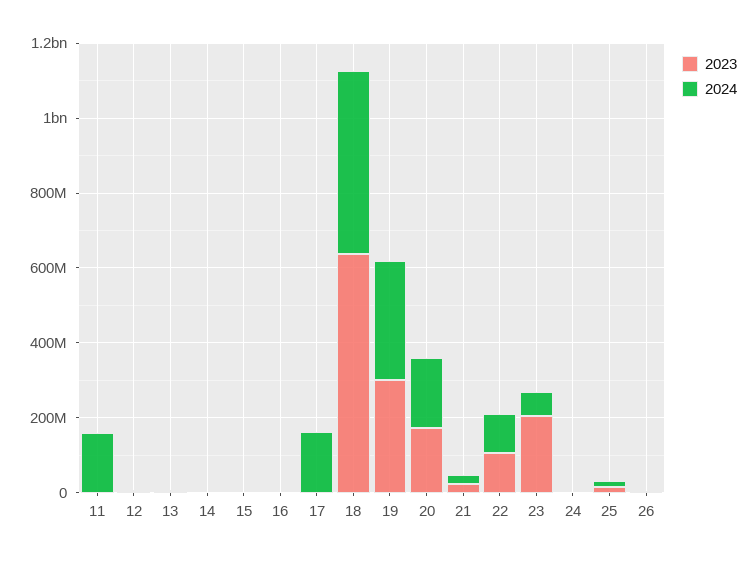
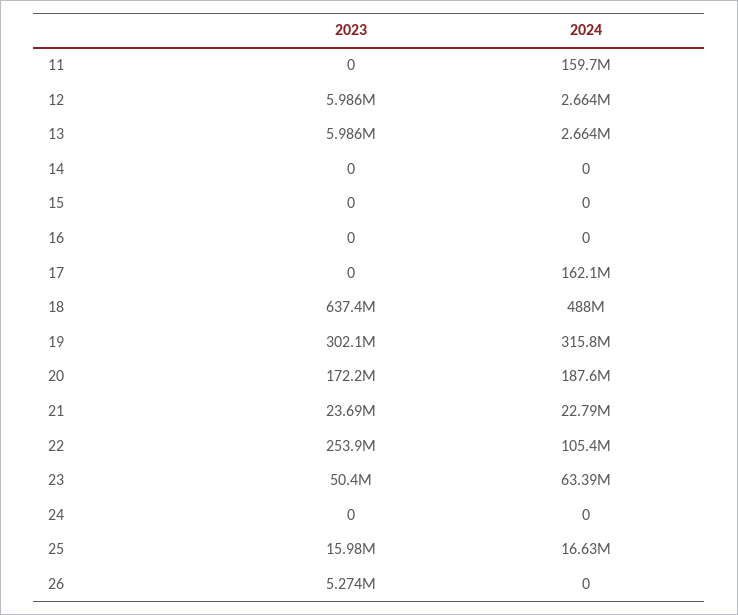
  {
    "2023": {
      "11": 0,
      "12": 5986000,
      "13": 5986000,
      "14": 0,
      "15": 0,
      "16": 0,
      "17": 0,
      "18": 637400000,
      "19": 302100000,
      "20": 172200000,
      "21": 23690000,
-     "22": 100000000,
+     "22": 253900000,
-     "23": 200000000,
+     "23": 50400000,
      "24": 0,
      "25": 15980000,
      "26": 5274000
    },
    "2024": {
      "11": 159700000,
      "12": 2664000,
      "13": 2664000,
      "14": 0,
      "15": 0,
      "16": 0,
      "17": 162100000,
      "18": 488000000,
      "19": 315800000,
      "20": 187600000,
      "21": 22790000,
      "22": 105400000,
      "23": 63390000,
      "24": 0,
      "25": 16630000,
      "26": 0
    }
  }

